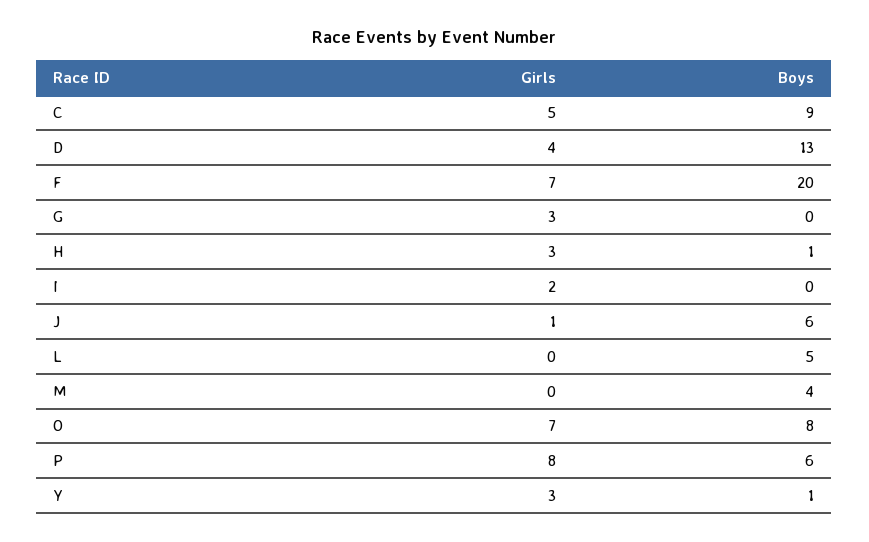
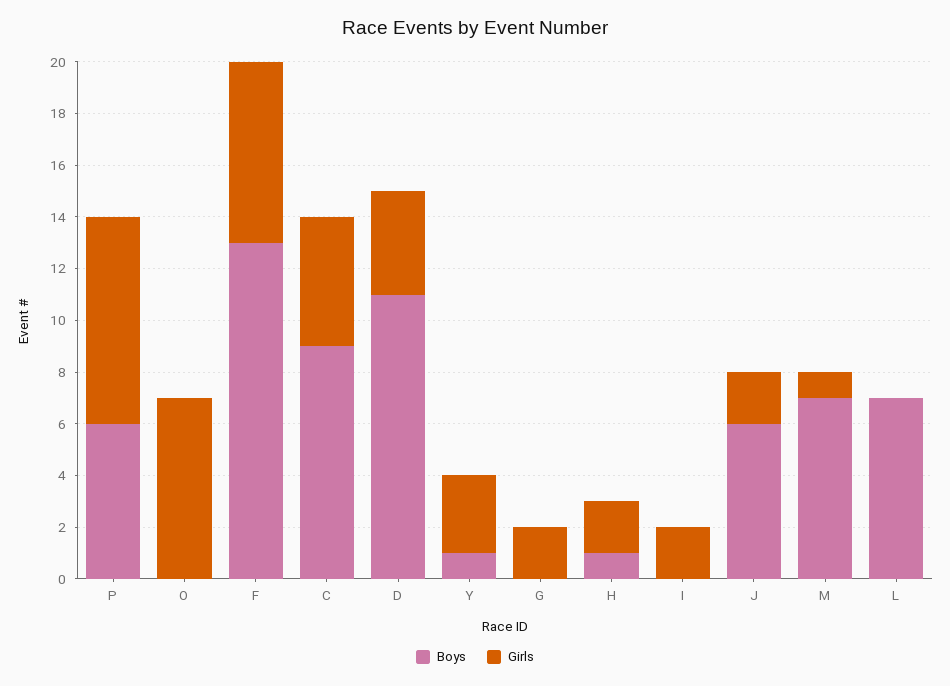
  {
    "Girls": {
      "C": 5,
      "D": 4,
      "F": 7,
-     "G": 3,
+     "G": 2,
-     "H": 3,
+     "H": 2,
      "I": 2,
-     "J": 1,
+     "J": 2,
      "L": 0,
-     "M": 0,
+     "M": 1,
      "O": 7,
      "P": 8,
      "Y": 3
    },
    "Boys": {
      "C": 9,
-     "D": 13,
+     "D": 11,
-     "F": 20,
+     "F": 13,
      "G": 0,
      "H": 1,
      "I": 0,
      "J": 6,
-     "L": 5,
+     "L": 7,
-     "M": 4,
+     "M": 7,
-     "O": 8,
+     "O": 0,
      "P": 6,
      "Y": 1
    }
  }

